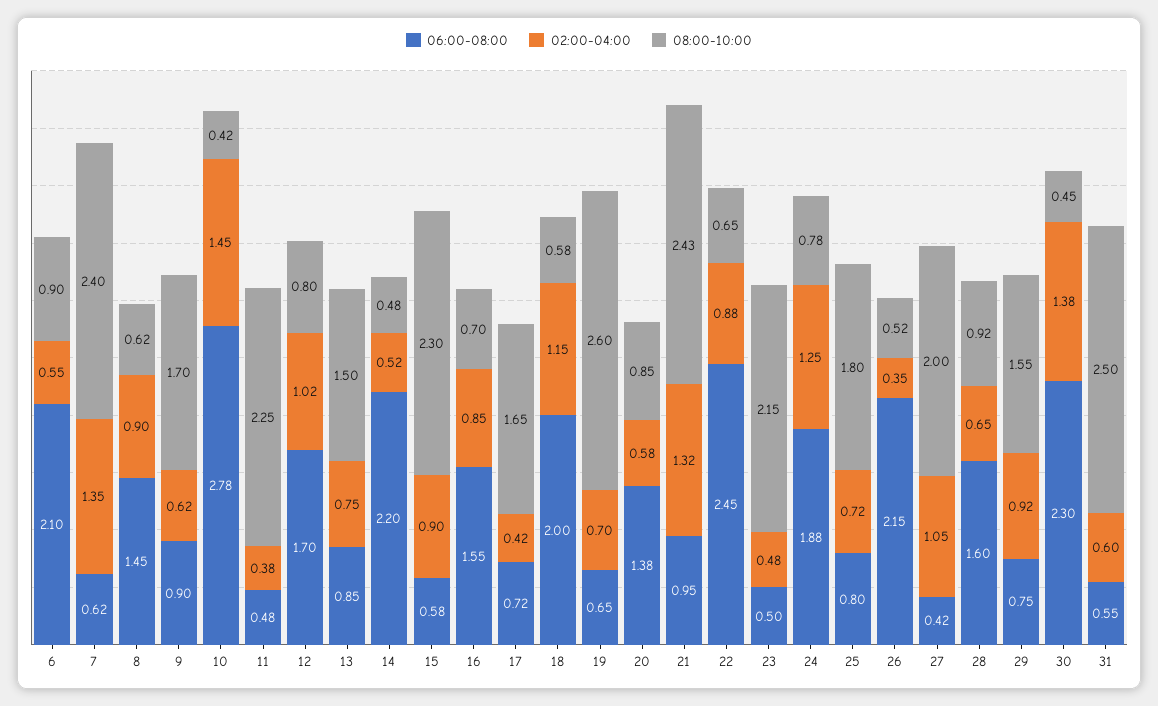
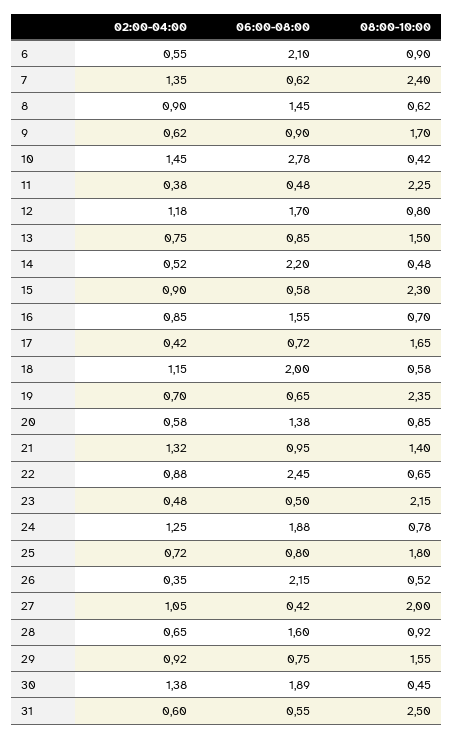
  {
    "06:00-08:00": {
      "6": 2.1,
      "7": 0.62,
      "8": 1.45,
      "9": 0.9,
      "10": 2.78,
      "11": 0.48,
      "12": 1.7,
      "13": 0.85,
      "14": 2.2,
      "15": 0.58,
      "16": 1.55,
      "17": 0.72,
      "18": 2,
      "19": 0.65,
      "20": 1.38,
      "21": 0.95,
      "22": 2.45,
      "23": 0.5,
      "24": 1.88,
      "25": 0.8,
      "26": 2.15,
      "27": 0.42,
      "28": 1.6,
      "29": 0.75,
-     "30": 2.3,
+     "30": 1.89,
      "31": 0.55
    },
    "02:00-04:00": {
      "6": 0.55,
      "7": 1.35,
      "8": 0.9,
      "9": 0.62,
      "10": 1.45,
      "11": 0.38,
-     "12": 1.02,
+     "12": 1.18,
      "13": 0.75,
      "14": 0.52,
      "15": 0.9,
      "16": 0.85,
      "17": 0.42,
      "18": 1.15,
      "19": 0.7,
      "20": 0.58,
      "21": 1.32,
      "22": 0.88,
      "23": 0.48,
      "24": 1.25,
      "25": 0.72,
      "26": 0.35,
      "27": 1.05,
      "28": 0.65,
      "29": 0.92,
      "30": 1.38,
      "31": 0.6
    },
    "08:00-10:00": {
      "6": 0.9,
      "7": 2.4,
      "8": 0.62,
      "9": 1.7,
      "10": 0.42,
      "11": 2.25,
      "12": 0.8,
      "13": 1.5,
      "14": 0.48,
      "15": 2.3,
      "16": 0.7,
      "17": 1.65,
      "18": 0.58,
-     "19": 2.6,
+     "19": 2.35,
      "20": 0.85,
-     "21": 2.43,
+     "21": 1.4,
      "22": 0.65,
      "23": 2.15,
      "24": 0.78,
      "25": 1.8,
      "26": 0.52,
      "27": 2,
      "28": 0.92,
      "29": 1.55,
      "30": 0.45,
      "31": 2.5
    }
  }

